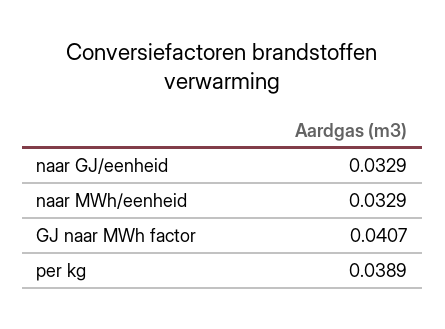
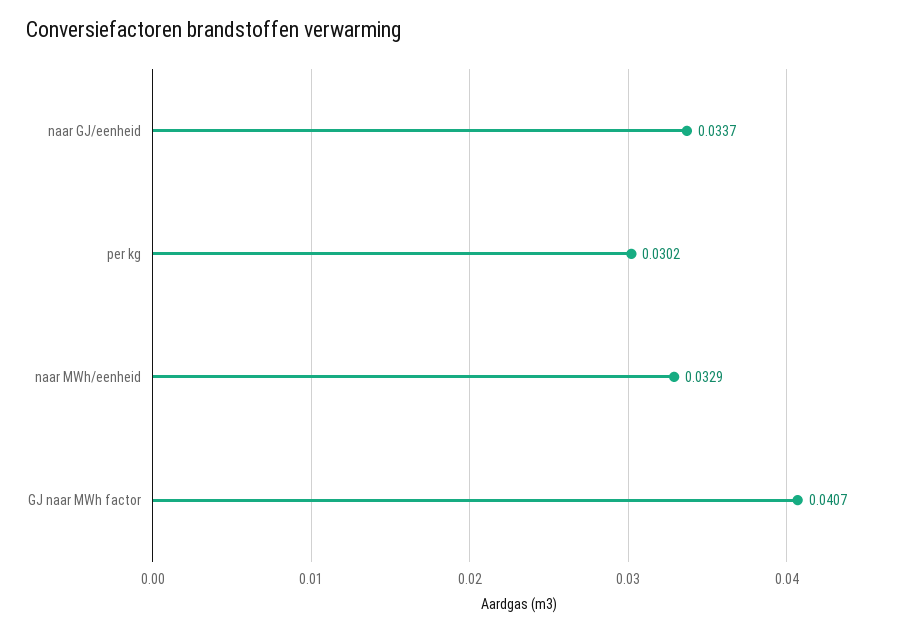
  {
-   "naar GJ/eenheid": 0.0329,
+   "naar GJ/eenheid": 0.0337,
    "naar MWh/eenheid": 0.0329,
    "GJ naar MWh factor": 0.0407,
-   "per kg": 0.0389
+   "per kg": 0.0302
  }

